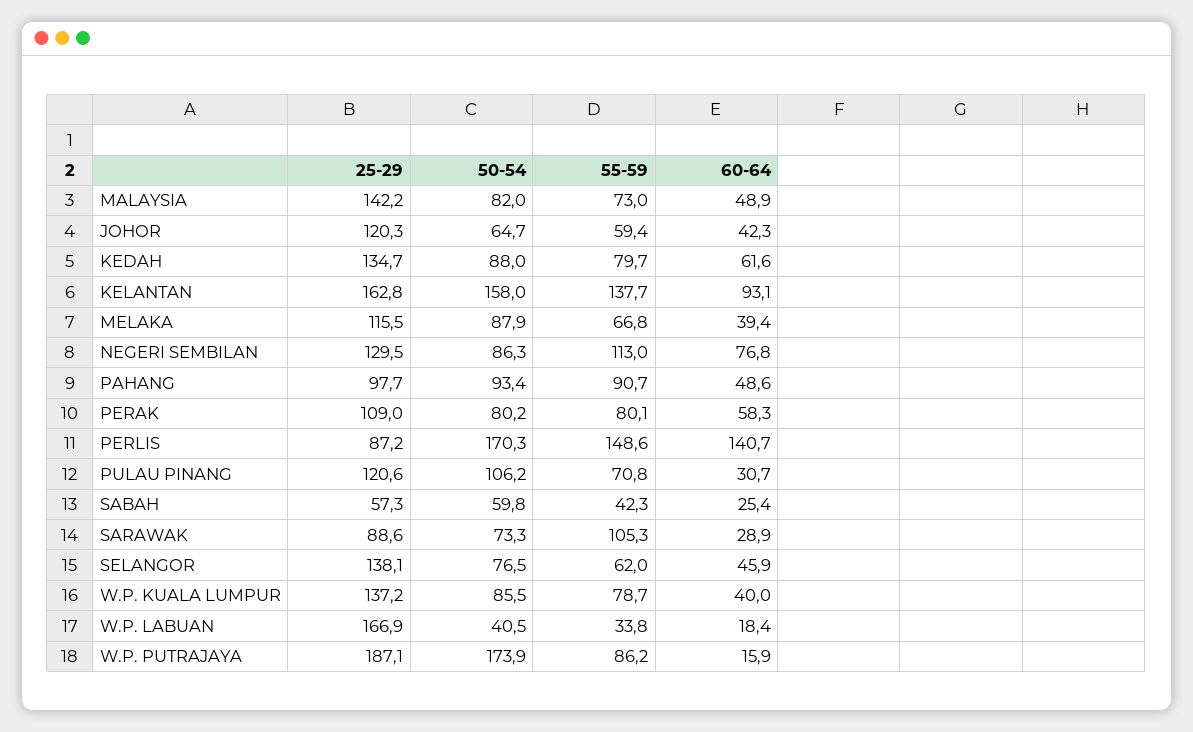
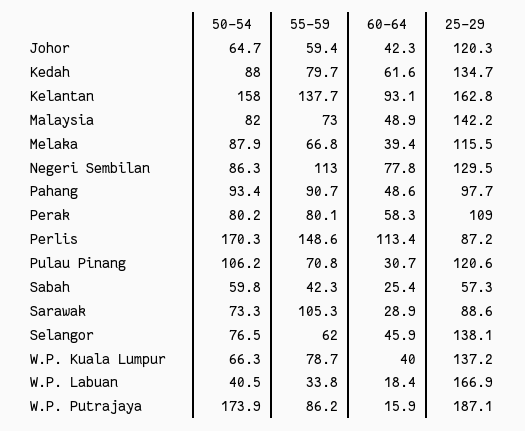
  {
    "25-29": {
      "MALAYSIA": 142.2,
      "JOHOR": 120.3,
      "KEDAH": 134.7,
      "KELANTAN": 162.8,
      "MELAKA": 115.5,
      "NEGERI SEMBILAN": 129.5,
      "PAHANG": 97.7,
      "PERAK": 109,
      "PERLIS": 87.2,
      "PULAU PINANG": 120.6,
      "SABAH": 57.3,
      "SARAWAK": 88.6,
      "SELANGOR": 138.1,
      "W.P. KUALA LUMPUR": 137.2,
      "W.P. LABUAN": 166.9,
      "W.P. PUTRAJAYA": 187.1
    },
    "50-54": {
      "MALAYSIA": 82,
      "JOHOR": 64.7,
      "KEDAH": 88,
      "KELANTAN": 158,
      "MELAKA": 87.9,
      "NEGERI SEMBILAN": 86.3,
      "PAHANG": 93.4,
      "PERAK": 80.2,
      "PERLIS": 170.3,
      "PULAU PINANG": 106.2,
      "SABAH": 59.8,
      "SARAWAK": 73.3,
      "SELANGOR": 76.5,
-     "W.P. KUALA LUMPUR": 85.5,
+     "W.P. KUALA LUMPUR": 66.3,
      "W.P. LABUAN": 40.5,
      "W.P. PUTRAJAYA": 173.9
    },
    "55-59": {
      "MALAYSIA": 73,
      "JOHOR": 59.4,
      "KEDAH": 79.7,
      "KELANTAN": 137.7,
      "MELAKA": 66.8,
      "NEGERI SEMBILAN": 113,
      "PAHANG": 90.7,
      "PERAK": 80.1,
      "PERLIS": 148.6,
      "PULAU PINANG": 70.8,
      "SABAH": 42.3,
      "SARAWAK": 105.3,
      "SELANGOR": 62,
      "W.P. KUALA LUMPUR": 78.7,
      "W.P. LABUAN": 33.8,
      "W.P. PUTRAJAYA": 86.2
    },
    "60-64": {
      "MALAYSIA": 48.9,
      "JOHOR": 42.3,
      "KEDAH": 61.6,
      "KELANTAN": 93.1,
      "MELAKA": 39.4,
-     "NEGERI SEMBILAN": 76.8,
+     "NEGERI SEMBILAN": 77.8,
      "PAHANG": 48.6,
      "PERAK": 58.3,
-     "PERLIS": 140.7,
+     "PERLIS": 113.4,
      "PULAU PINANG": 30.7,
      "SABAH": 25.4,
      "SARAWAK": 28.9,
      "SELANGOR": 45.9,
      "W.P. KUALA LUMPUR": 40,
      "W.P. LABUAN": 18.4,
      "W.P. PUTRAJAYA": 15.9
    }
  }

